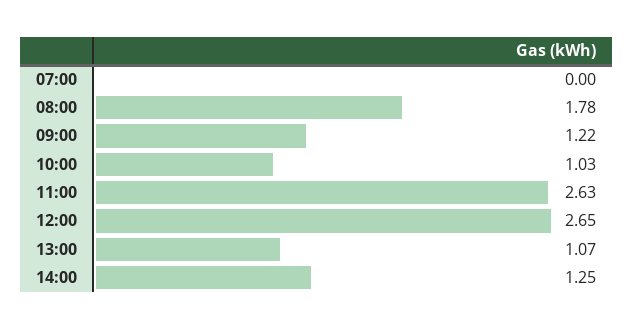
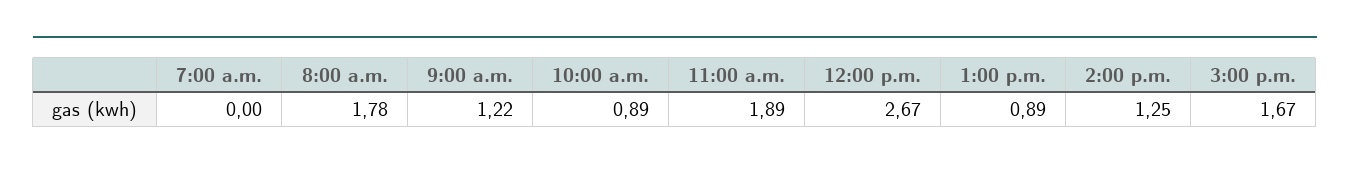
  {
    "07:00": 0,
    "08:00": 1.78,
    "09:00": 1.22,
-   "10:00": 1.03,
+   "10:00": 0.89,
-   "11:00": 2.63,
+   "11:00": 1.89,
-   "12:00": 2.65,
+   "12:00": 2.67,
-   "13:00": 1.07,
+   "13:00": 0.89,
-   "14:00": 1.25
+   "14:00": 1.25,
+   "3:00 p.m.": 1.67
  }

